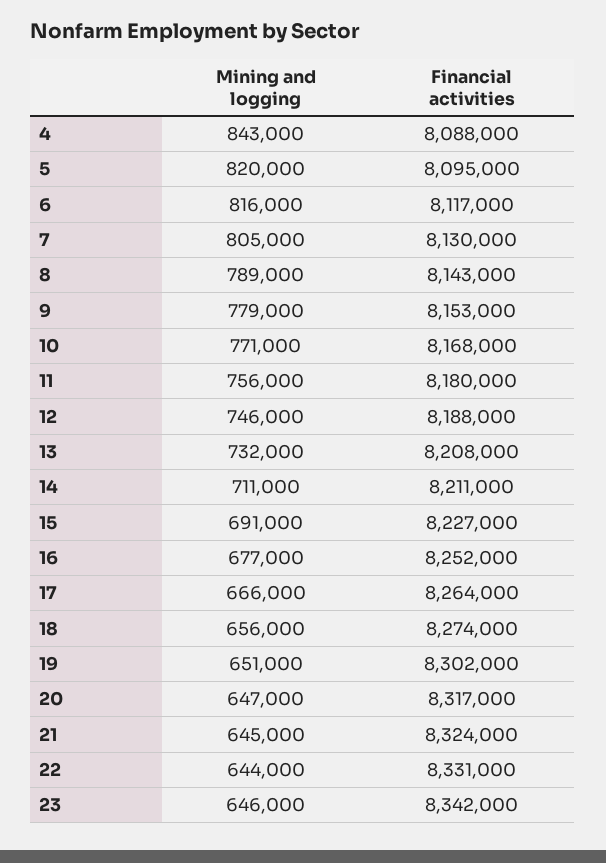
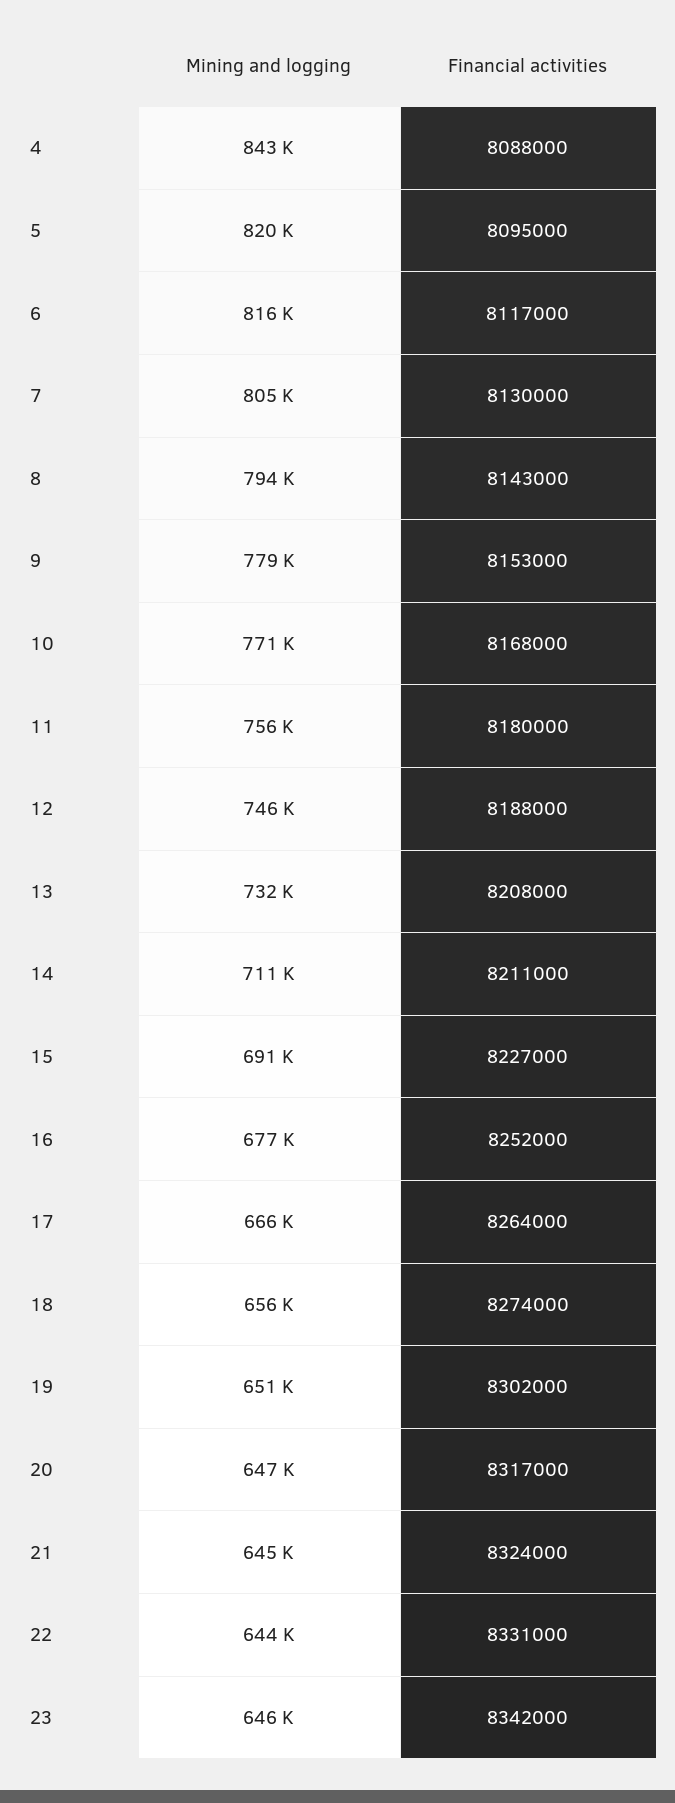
  {
    "Mining and logging": {
      "4": 843000,
      "5": 820000,
      "6": 816000,
      "7": 805000,
-     "8": 789000,
+     "8": 794000,
      "9": 779000,
      "10": 771000,
      "11": 756000,
      "12": 746000,
      "13": 732000,
      "14": 711000,
      "15": 691000,
      "16": 677000,
      "17": 666000,
      "18": 656000,
      "19": 651000,
      "20": 647000,
      "21": 645000,
      "22": 644000,
      "23": 646000
    },
    "Financial activities": {
      "4": 8088000,
      "5": 8095000,
      "6": 8117000,
      "7": 8130000,
      "8": 8143000,
      "9": 8153000,
      "10": 8168000,
      "11": 8180000,
      "12": 8188000,
      "13": 8208000,
      "14": 8211000,
      "15": 8227000,
      "16": 8252000,
      "17": 8264000,
      "18": 8274000,
      "19": 8302000,
      "20": 8317000,
      "21": 8324000,
      "22": 8331000,
      "23": 8342000
    }
  }

